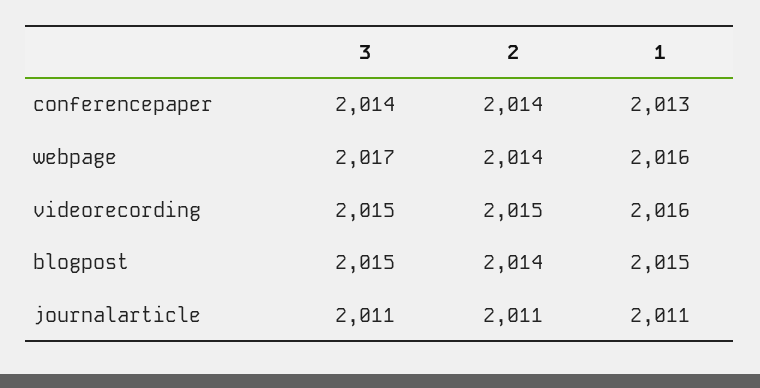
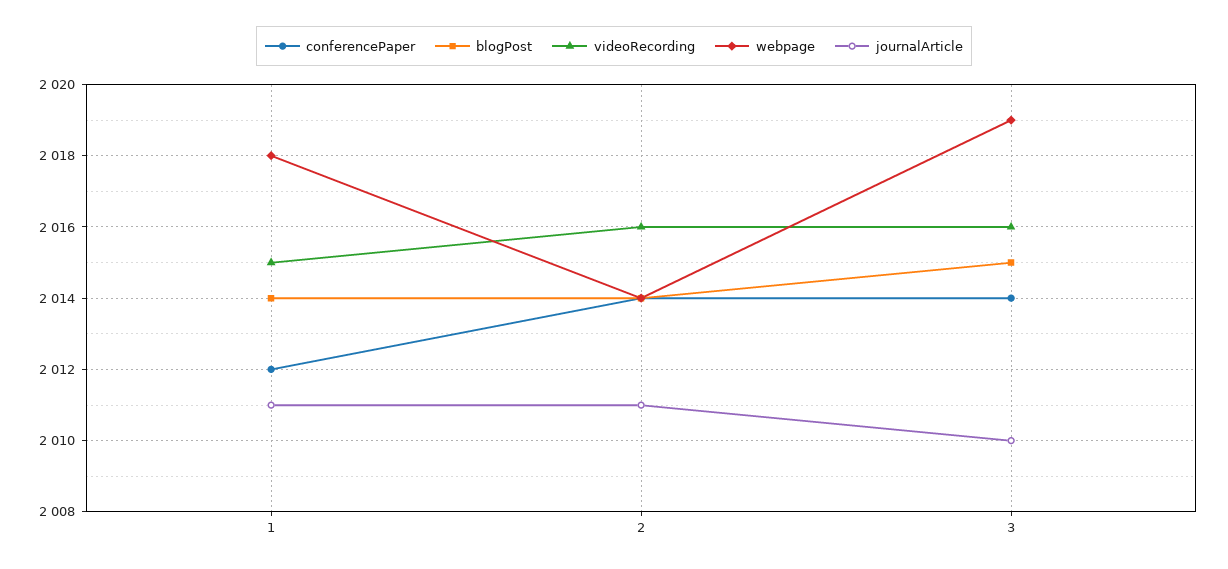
  {
    "conferencepaper": {
      "3": 2014,
      "2": 2014,
-     "1": 2013
+     "1": 2012
    },
    "webpage": {
-     "3": 2017,
+     "3": 2019,
      "2": 2014,
-     "1": 2016
+     "1": 2018
    },
    "videorecording": {
-     "3": 2015,
+     "3": 2016,
-     "2": 2015,
+     "2": 2016,
-     "1": 2016
+     "1": 2015
    },
    "blogpost": {
      "3": 2015,
      "2": 2014,
-     "1": 2015
+     "1": 2014
    },
    "journalarticle": {
-     "3": 2011,
+     "3": 2010,
      "2": 2011,
      "1": 2011
    }
  }

